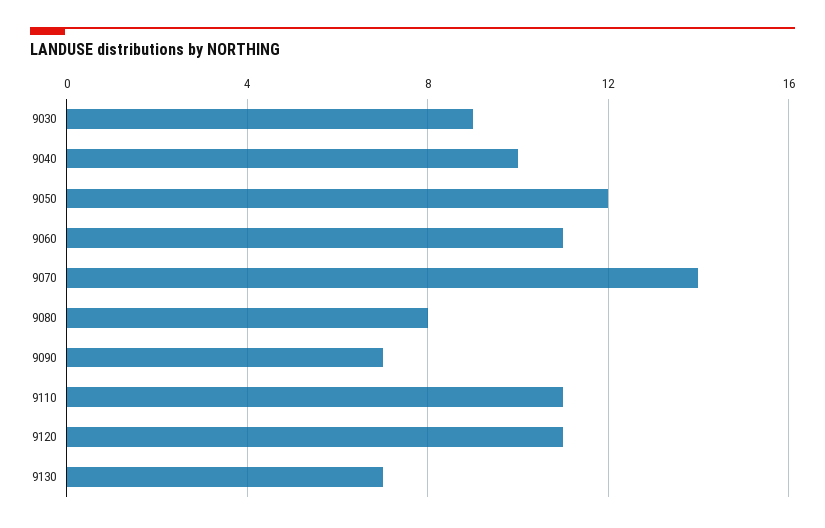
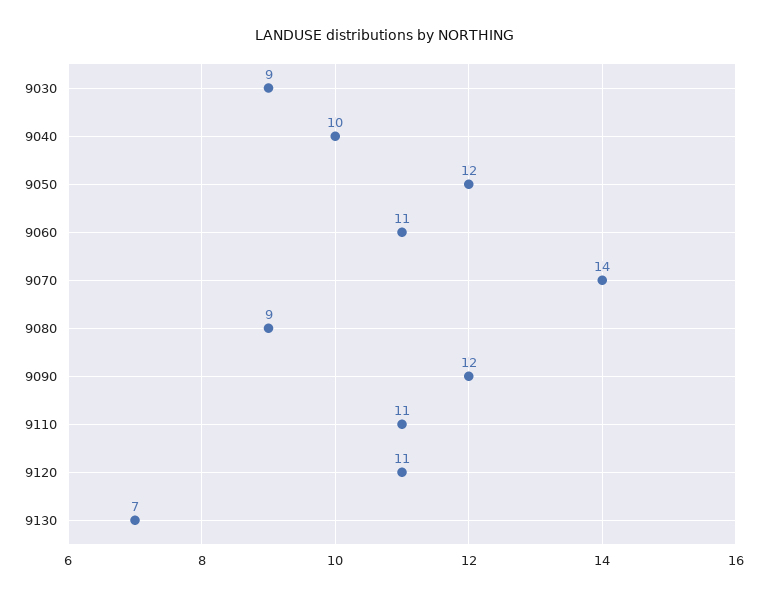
  {
    "9030": 9,
    "9040": 10,
    "9050": 12,
    "9060": 11,
    "9070": 14,
-   "9080": 8,
+   "9080": 9,
-   "9090": 7,
+   "9090": 12,
    "9110": 11,
    "9120": 11,
    "9130": 7
  }

